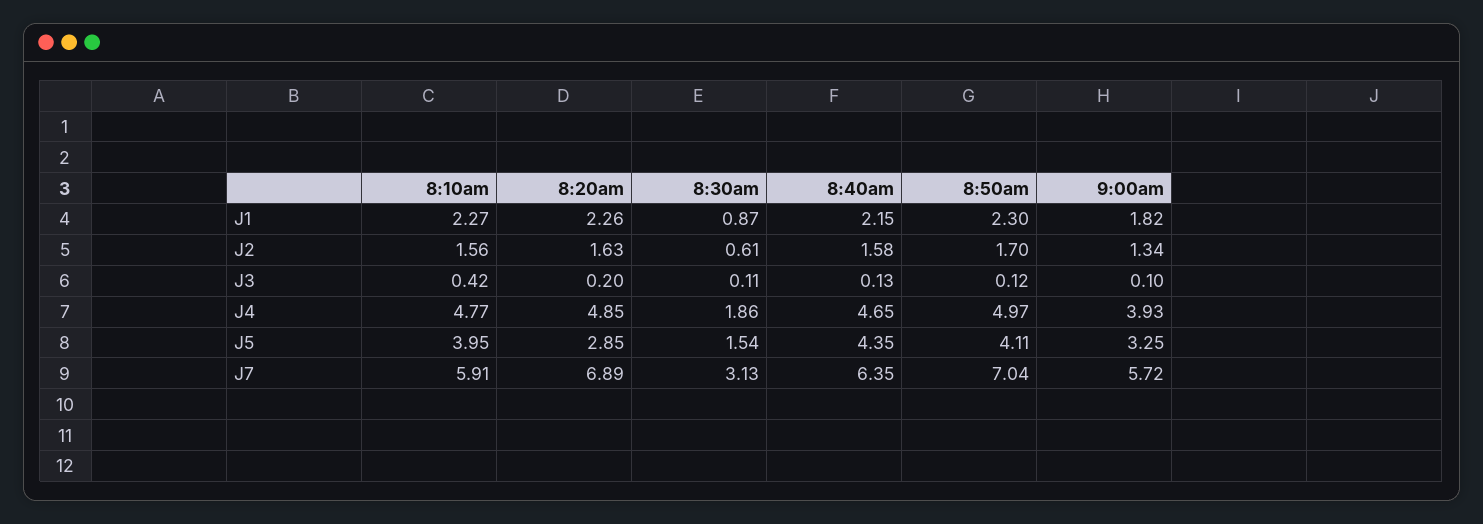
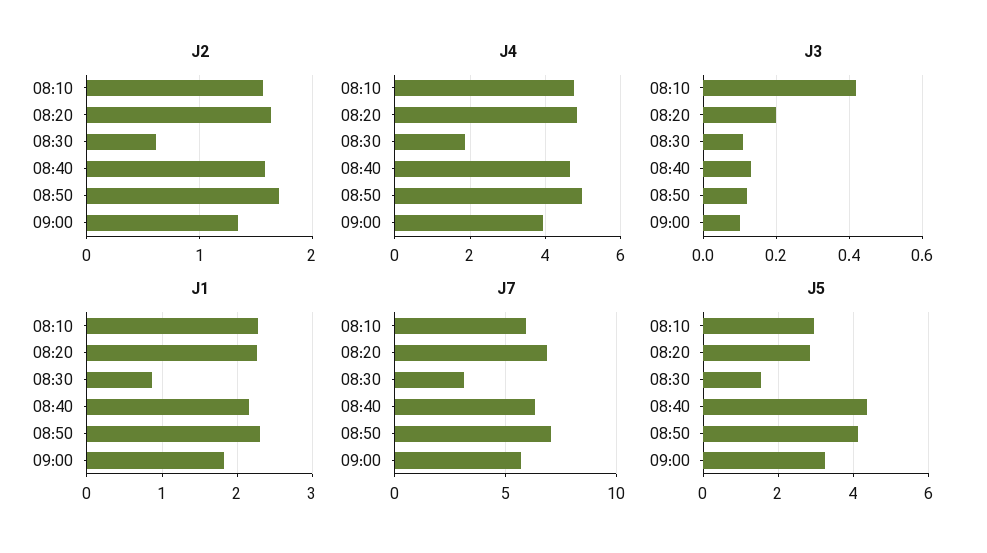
  {
    "J1": {
      "8:10am": 2.27,
      "8:20am": 2.26,
      "8:30am": 0.87,
      "8:40am": 2.15,
      "8:50am": 2.3,
      "9:00am": 1.82
    },
    "J2": {
      "8:10am": 1.56,
      "8:20am": 1.63,
      "8:30am": 0.61,
      "8:40am": 1.58,
      "8:50am": 1.7,
      "9:00am": 1.34
    },
    "J3": {
      "8:10am": 0.42,
      "8:20am": 0.2,
      "8:30am": 0.11,
      "8:40am": 0.13,
      "8:50am": 0.12,
      "9:00am": 0.1
    },
    "J4": {
      "8:10am": 4.77,
      "8:20am": 4.85,
      "8:30am": 1.86,
      "8:40am": 4.65,
      "8:50am": 4.97,
      "9:00am": 3.93
    },
    "J5": {
-     "8:10am": 3.95,
+     "8:10am": 3,
      "8:20am": 2.85,
      "8:30am": 1.54,
      "8:40am": 4.35,
      "8:50am": 4.11,
      "9:00am": 3.25
    },
    "J7": {
      "8:10am": 5.91,
      "8:20am": 6.89,
      "8:30am": 3.13,
      "8:40am": 6.35,
      "8:50am": 7.04,
      "9:00am": 5.72
    }
  }

